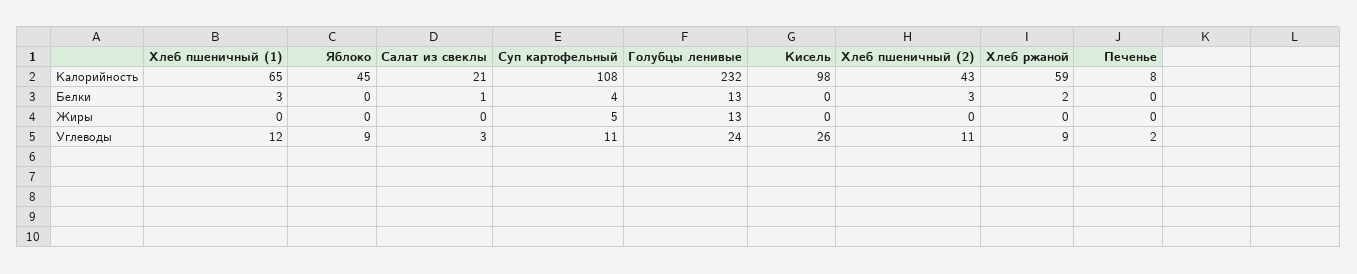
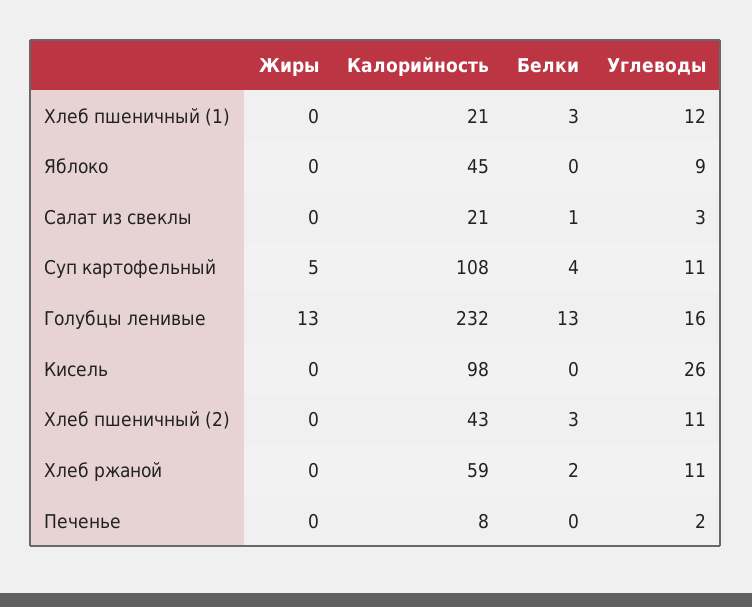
  {
    "Хлеб пшеничный (1)": {
-     "Калорийность": 65,
+     "Калорийность": 21,
      "Белки": 3,
      "Жиры": 0,
      "Углеводы": 12
    },
    "Яблоко": {
      "Калорийность": 45,
      "Белки": 0,
      "Жиры": 0,
      "Углеводы": 9
    },
    "Салат из свеклы": {
      "Калорийность": 21,
      "Белки": 1,
      "Жиры": 0,
      "Углеводы": 3
    },
    "Суп картофельный": {
      "Калорийность": 108,
      "Белки": 4,
      "Жиры": 5,
      "Углеводы": 11
    },
    "Голубцы ленивые": {
      "Калорийность": 232,
      "Белки": 13,
      "Жиры": 13,
-     "Углеводы": 24
+     "Углеводы": 16
    },
    "Кисель": {
      "Калорийность": 98,
      "Белки": 0,
      "Жиры": 0,
      "Углеводы": 26
    },
    "Хлеб пшеничный (2)": {
      "Калорийность": 43,
      "Белки": 3,
      "Жиры": 0,
      "Углеводы": 11
    },
    "Хлеб ржаной": {
      "Калорийность": 59,
      "Белки": 2,
      "Жиры": 0,
-     "Углеводы": 9
+     "Углеводы": 11
    },
    "Печенье": {
      "Калорийность": 8,
      "Белки": 0,
      "Жиры": 0,
      "Углеводы": 2
    }
  }

